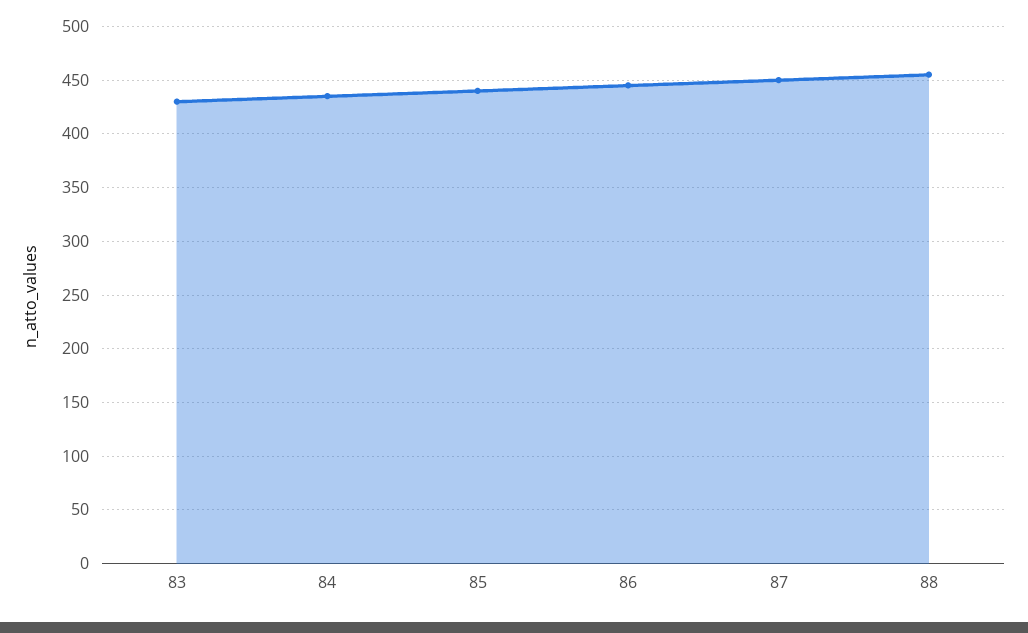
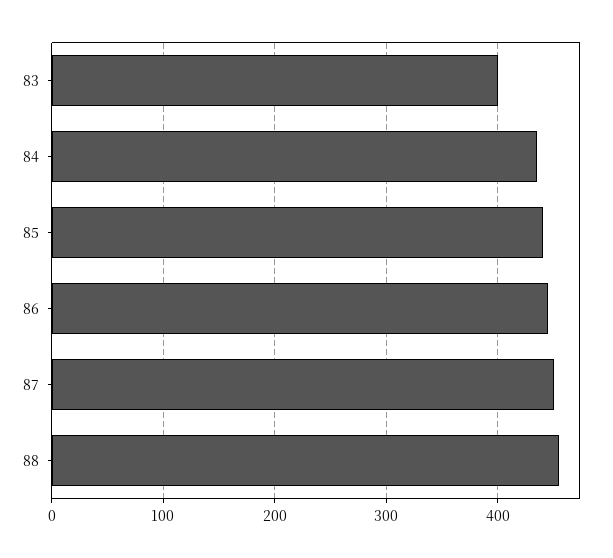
  {
-   "83": 430,
+   "83": 400,
    "84": 440,
    "85": 440,
    "86": 450,
    "87": 450,
    "88": 460
  }

